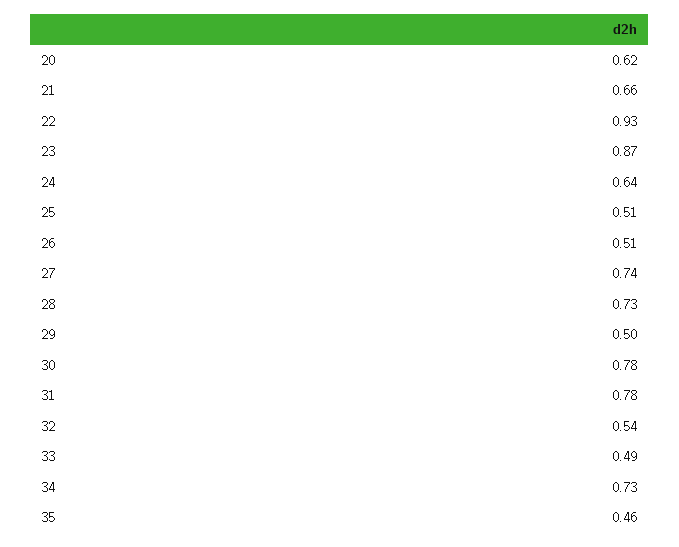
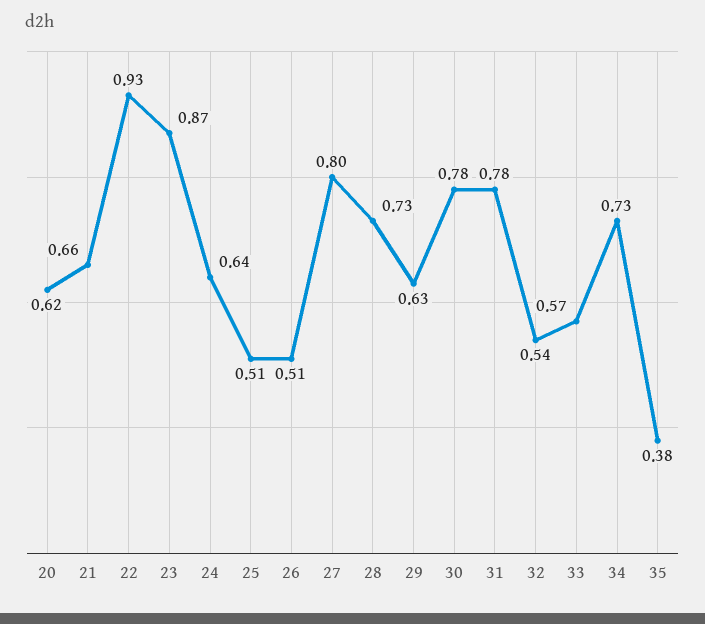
  {
    "20": 0.62,
    "21": 0.66,
    "22": 0.93,
    "23": 0.87,
    "24": 0.64,
    "25": 0.51,
    "26": 0.51,
-   "27": 0.74,
+   "27": 0.8,
    "28": 0.73,
-   "29": 0.5,
+   "29": 0.63,
    "30": 0.78,
    "31": 0.78,
    "32": 0.54,
-   "33": 0.49,
+   "33": 0.57,
    "34": 0.73,
-   "35": 0.46
+   "35": 0.38
  }

